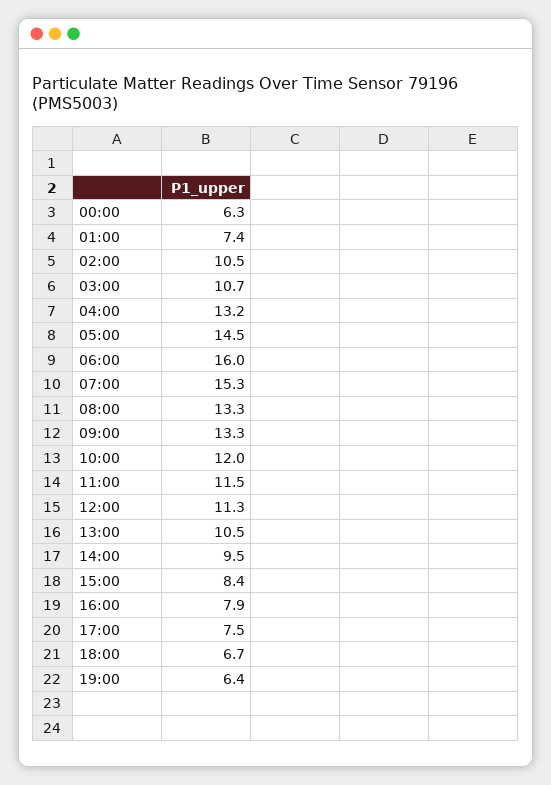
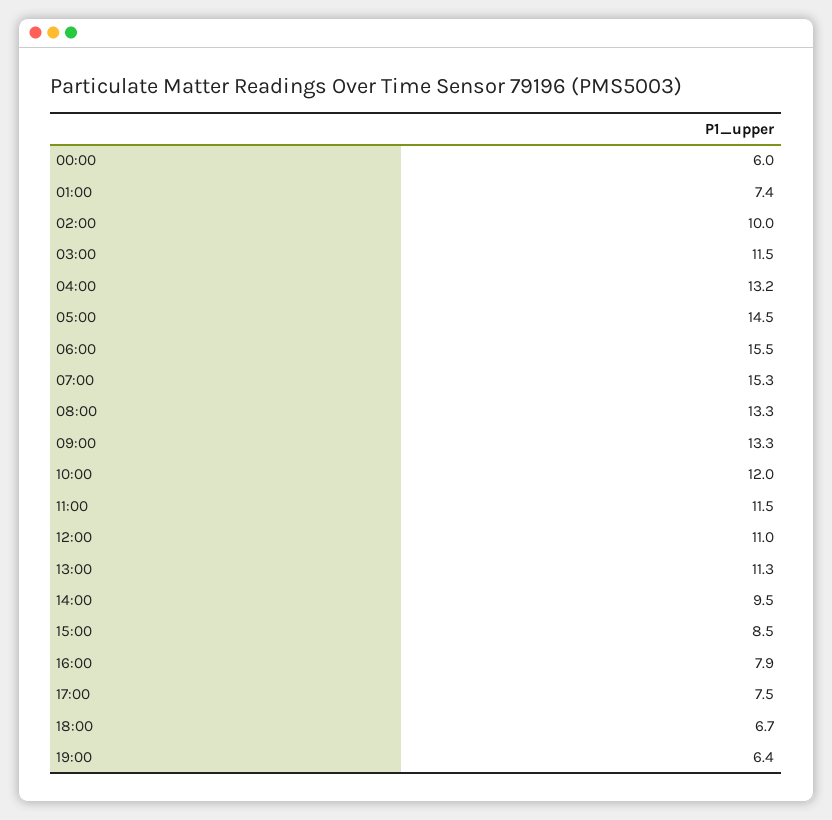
  {
-   "00:00": 6.3,
+   "00:00": 6,
    "01:00": 7.4,
-   "02:00": 10.5,
+   "02:00": 10,
-   "03:00": 10.7,
+   "03:00": 11.5,
    "04:00": 13.2,
    "05:00": 14.5,
-   "06:00": 16,
+   "06:00": 15.5,
    "07:00": 15.3,
    "08:00": 13.3,
    "09:00": 13.3,
    "10:00": 12,
    "11:00": 11.5,
-   "12:00": 11.3,
+   "12:00": 11,
-   "13:00": 10.5,
+   "13:00": 11.3,
    "14:00": 9.5,
-   "15:00": 8.4,
+   "15:00": 8.5,
    "16:00": 7.9,
    "17:00": 7.5,
    "18:00": 6.7,
    "19:00": 6.4
  }

